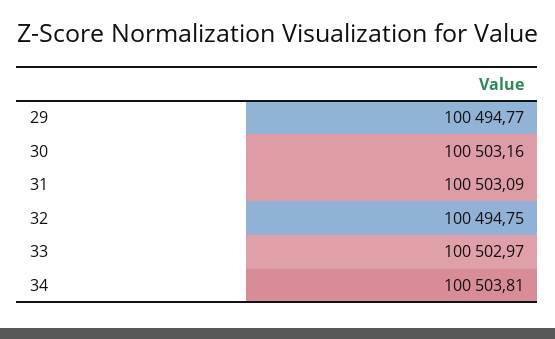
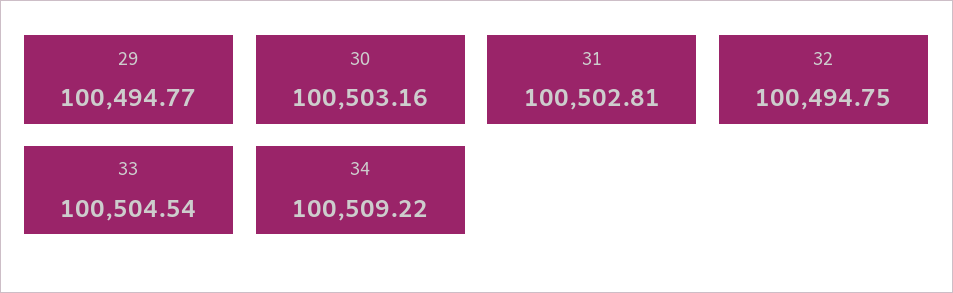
  {
    "29": 100494.77,
    "30": 100503.16,
-   "31": 100503.09,
+   "31": 100502.81,
    "32": 100494.75,
-   "33": 100502.97,
+   "33": 100504.54,
-   "34": 100503.81
+   "34": 100509.22
  }

